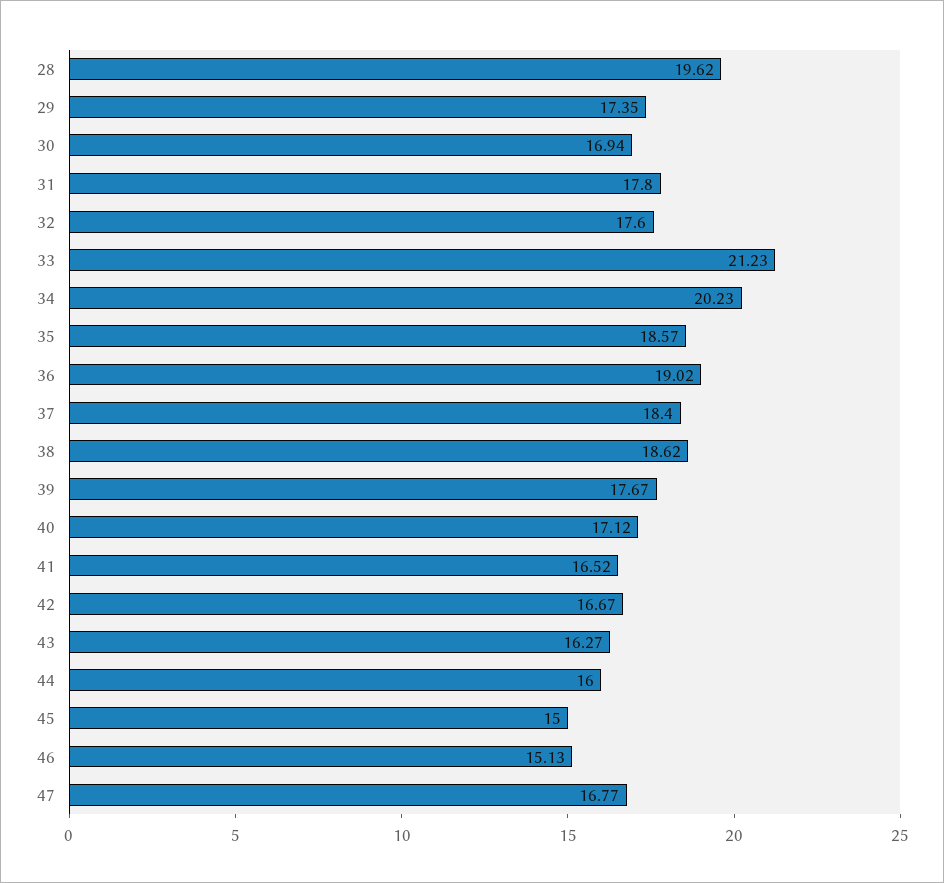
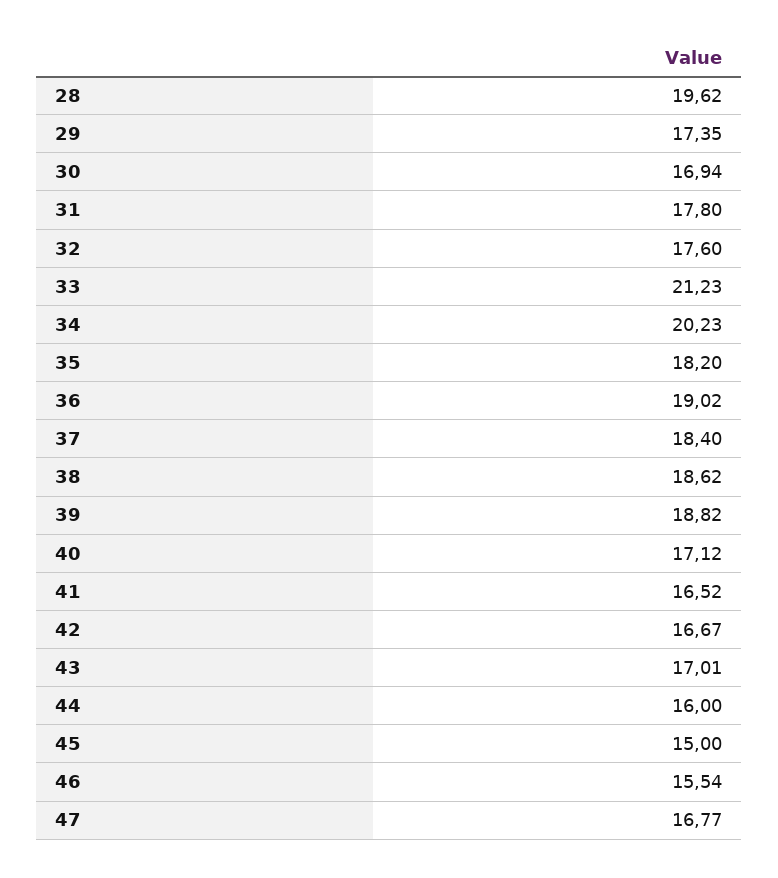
  {
    "28": 19.62,
    "29": 17.35,
    "30": 16.94,
    "31": 17.8,
    "32": 17.6,
    "33": 21.23,
    "34": 20.23,
-   "35": 18.57,
+   "35": 18.2,
    "36": 19.02,
    "37": 18.4,
    "38": 18.62,
-   "39": 17.67,
+   "39": 18.82,
    "40": 17.12,
    "41": 16.52,
    "42": 16.67,
-   "43": 16.27,
+   "43": 17.01,
    "44": 16,
    "45": 15,
-   "46": 15.13,
+   "46": 15.54,
    "47": 16.77
  }

